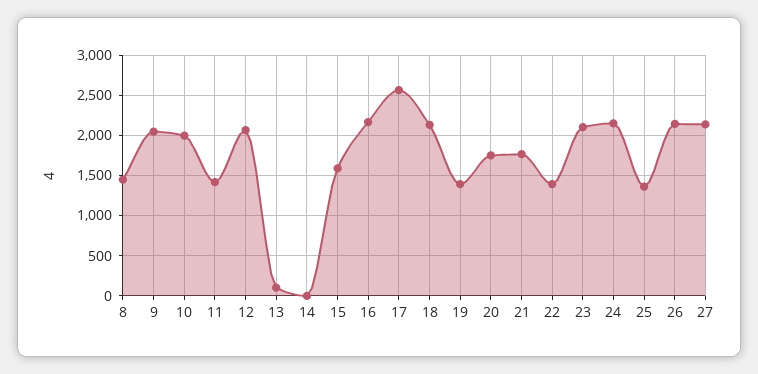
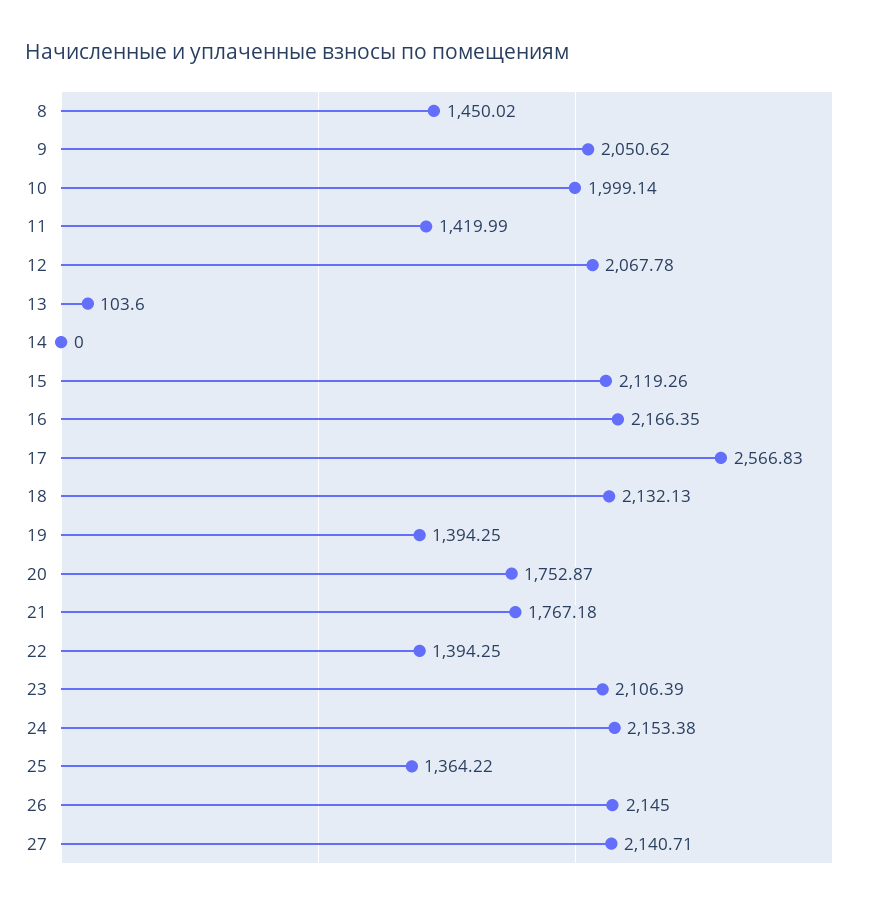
  {
    "8": 1450.02,
    "9": 2050.62,
    "10": 1999.14,
    "11": 1419.99,
    "12": 2067.78,
    "13": 103.6,
    "14": 0,
-   "15": 1600,
+   "15": 2119.26,
    "16": 2166.35,
    "17": 2566.83,
    "18": 2132.13,
    "19": 1394.25,
    "20": 1752.87,
    "21": 1767.18,
    "22": 1394.25,
    "23": 2106.39,
    "24": 2153.38,
    "25": 1364.22,
    "26": 2145,
    "27": 2140.71
  }

